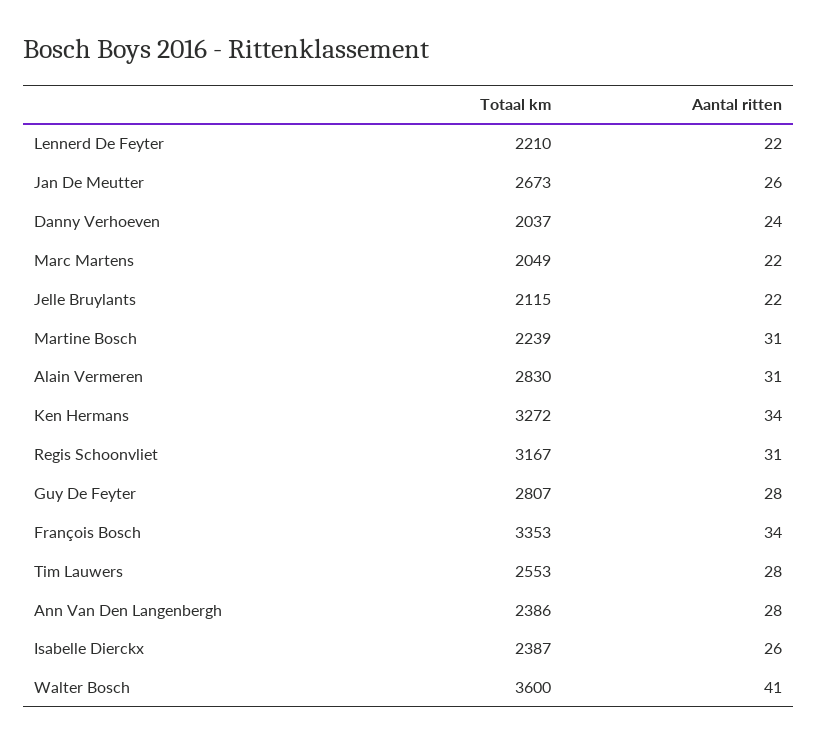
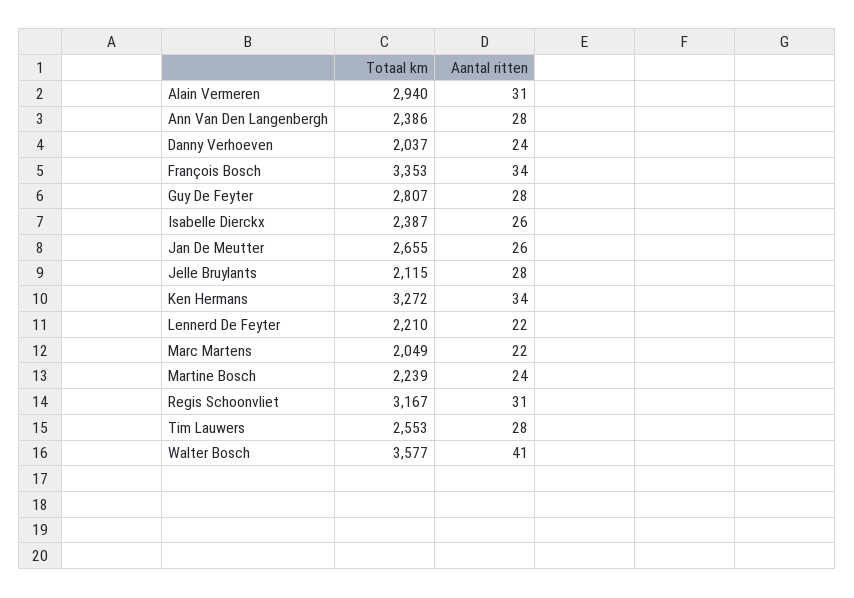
  {
    "Totaal km": {
      "Lennerd De Feyter": 2210,
-     "Jan De Meutter": 2673,
+     "Jan De Meutter": 2655,
      "Danny Verhoeven": 2037,
      "Marc Martens": 2049,
      "Jelle Bruylants": 2115,
      "Martine Bosch": 2239,
-     "Alain Vermeren": 2830,
+     "Alain Vermeren": 2940,
      "Ken Hermans": 3272,
      "Regis Schoonvliet": 3167,
      "Guy De Feyter": 2807,
      "François Bosch": 3353,
      "Tim Lauwers": 2553,
      "Ann Van Den Langenbergh": 2386,
      "Isabelle Dierckx": 2387,
-     "Walter Bosch": 3600
+     "Walter Bosch": 3577
    },
    "Aantal ritten": {
      "Lennerd De Feyter": 22,
      "Jan De Meutter": 26,
      "Danny Verhoeven": 24,
      "Marc Martens": 22,
-     "Jelle Bruylants": 22,
+     "Jelle Bruylants": 28,
-     "Martine Bosch": 31,
+     "Martine Bosch": 24,
      "Alain Vermeren": 31,
      "Ken Hermans": 34,
      "Regis Schoonvliet": 31,
      "Guy De Feyter": 28,
      "François Bosch": 34,
      "Tim Lauwers": 28,
      "Ann Van Den Langenbergh": 28,
      "Isabelle Dierckx": 26,
      "Walter Bosch": 41
    }
  }

